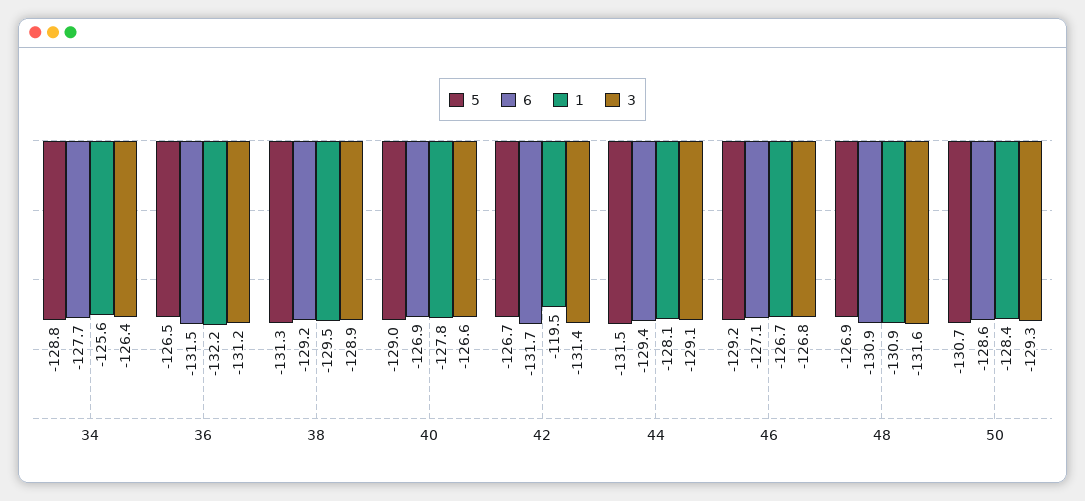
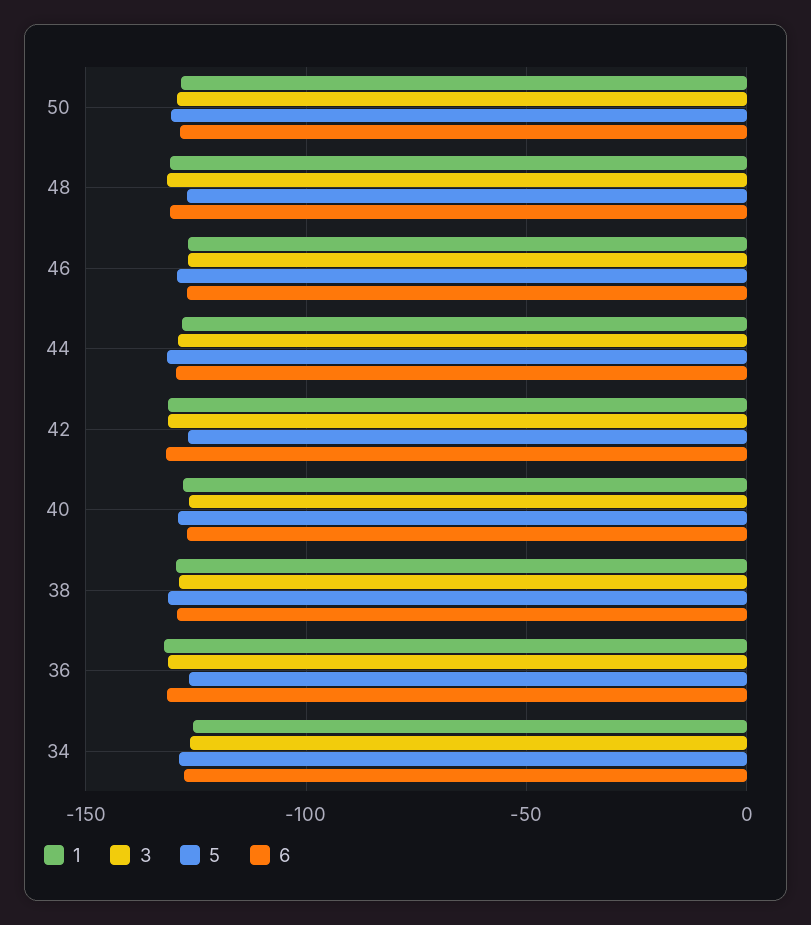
  {
    "5": {
      "34": -128.8,
      "36": -126.5,
      "38": -131.3,
      "40": -129,
      "42": -126.7,
      "44": -131.5,
      "46": -129.2,
      "48": -126.9,
      "50": -130.7
    },
    "6": {
      "34": -127.7,
      "36": -131.5,
      "38": -129.2,
      "40": -126.9,
      "42": -131.7,
      "44": -129.4,
      "46": -127.1,
      "48": -130.9,
      "50": -128.6
    },
    "1": {
      "34": -125.6,
      "36": -132.2,
      "38": -129.5,
      "40": -127.8,
-     "42": -119.5,
+     "42": -130,
      "44": -128.1,
      "46": -126.7,
      "48": -130.9,
      "50": -128.4
    },
    "3": {
      "34": -126.4,
      "36": -131.2,
      "38": -128.9,
      "40": -126.6,
      "42": -131.4,
      "44": -129.1,
      "46": -126.8,
      "48": -131.6,
      "50": -129.3
    }
  }

